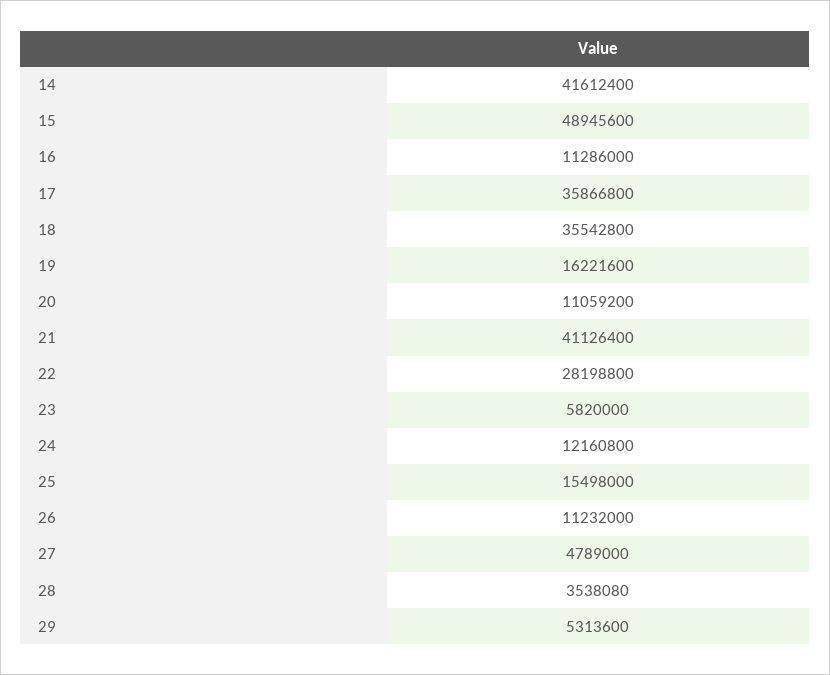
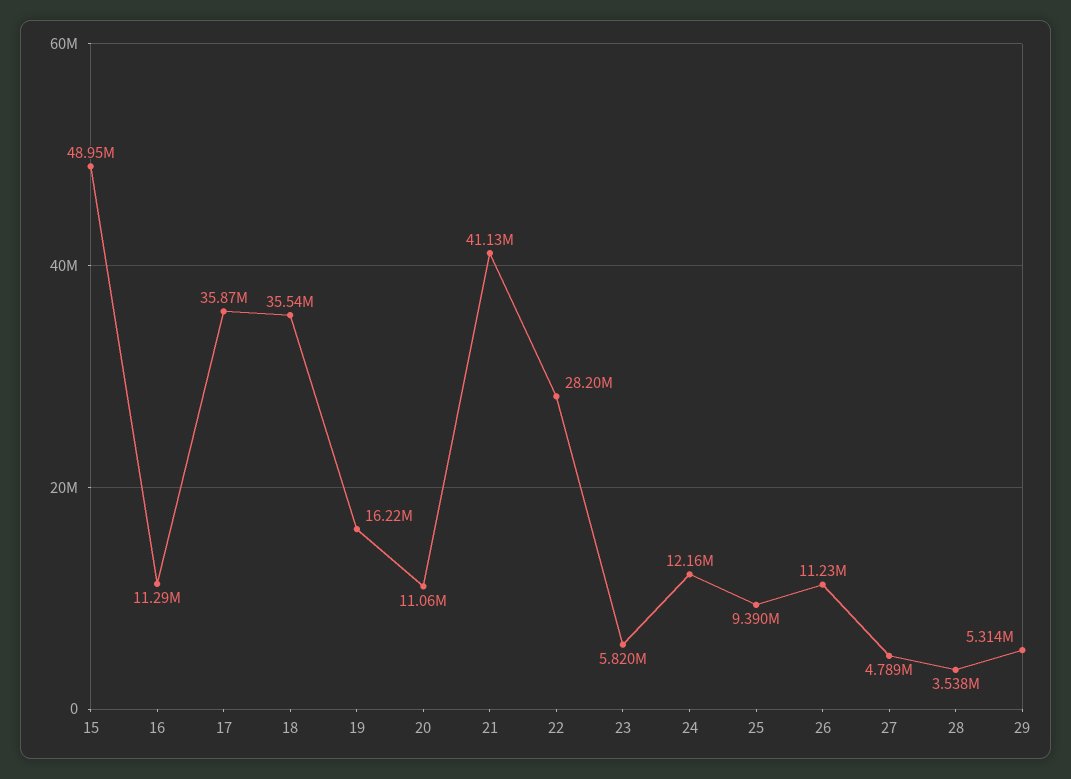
  {
-   "14": 41612400,
    "15": 48945600,
    "16": 11286000,
    "17": 35866800,
    "18": 35542800,
    "19": 16221600,
    "20": 11059200,
    "21": 41126400,
    "22": 28198800,
    "23": 5820000,
    "24": 12160800,
-   "25": 15498000,
+   "25": 9390000,
    "26": 11232000,
    "27": 4789000,
    "28": 3538080,
    "29": 5313600
  }

